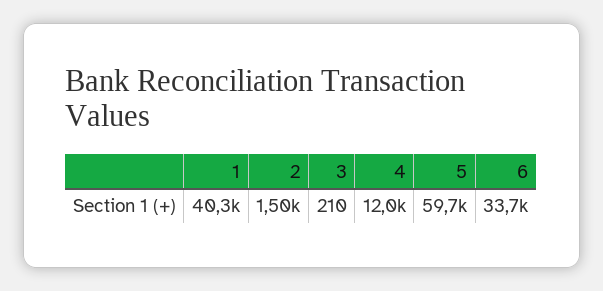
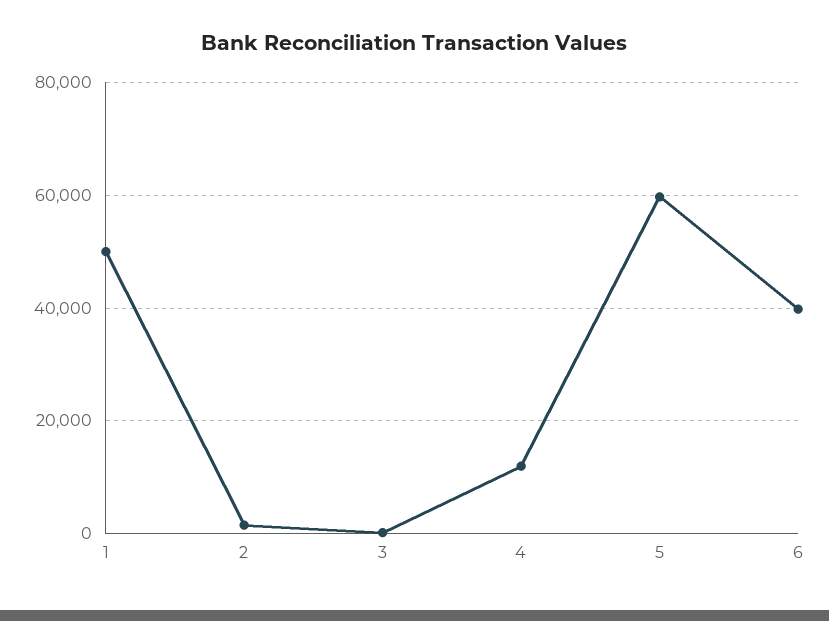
  {
-   "1": 40300,
+   "1": 50000,
    "2": 1500,
    "3": 210,
    "4": 12000,
    "5": 59700,
-   "6": 33700
+   "6": 40000
  }

